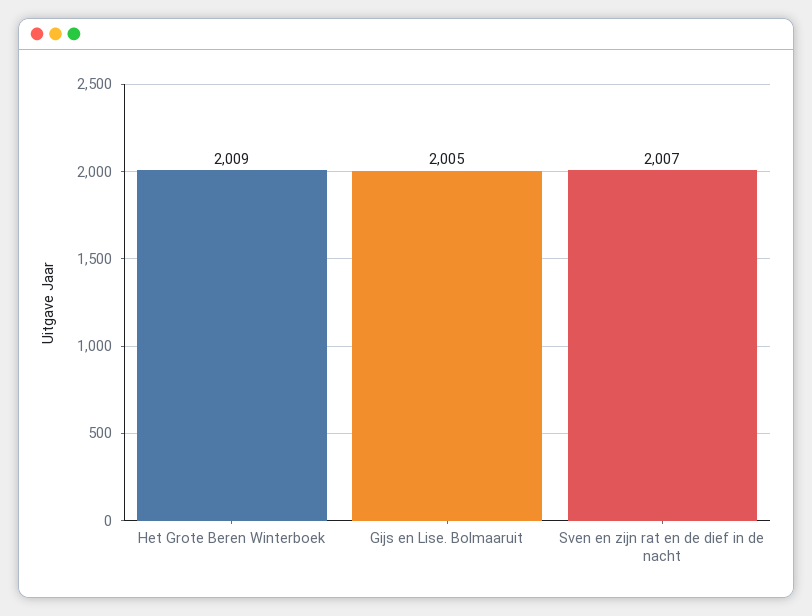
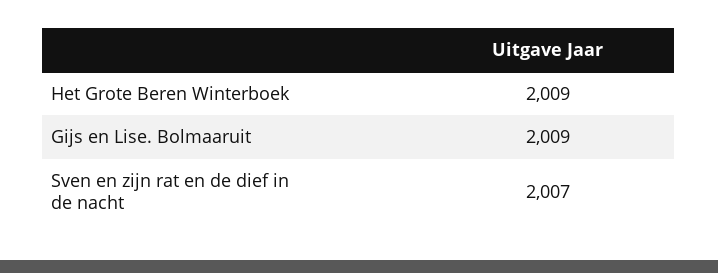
  {
    "Het Grote Beren Winterboek": 2009,
-   "Gijs en Lise. Bolmaaruit": 2005,
+   "Gijs en Lise. Bolmaaruit": 2009,
    "Sven en zijn rat en de dief in de nacht": 2007
  }

